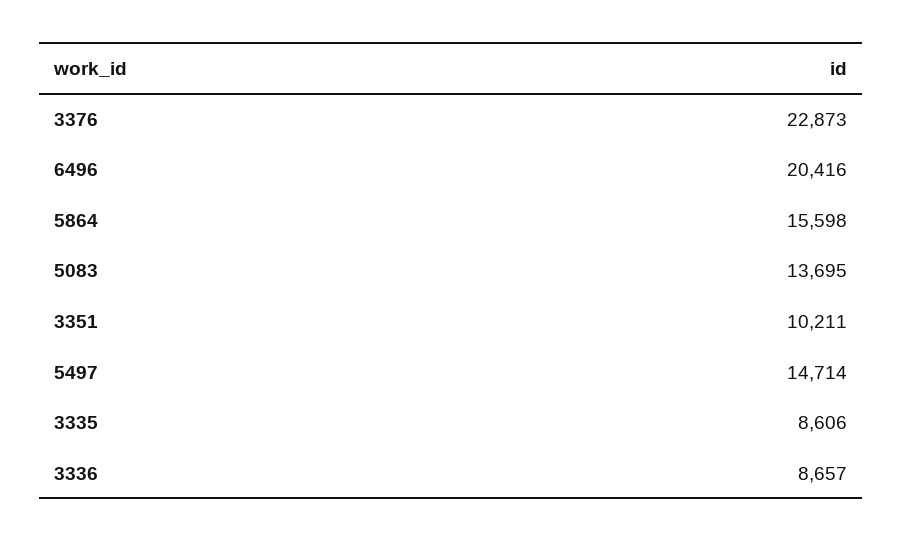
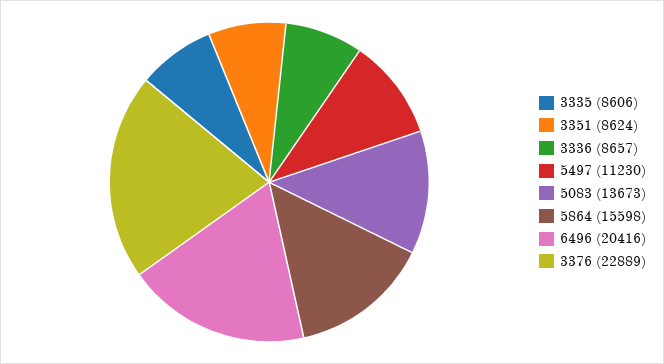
  {
-   "3376": 22873,
+   "3376": 22889,
    "6496": 20416,
    "5864": 15598,
-   "5083": 13695,
+   "5083": 13673,
-   "3351": 10211,
+   "3351": 8624,
-   "5497": 14714,
+   "5497": 11230,
    "3335": 8606,
    "3336": 8657
  }

